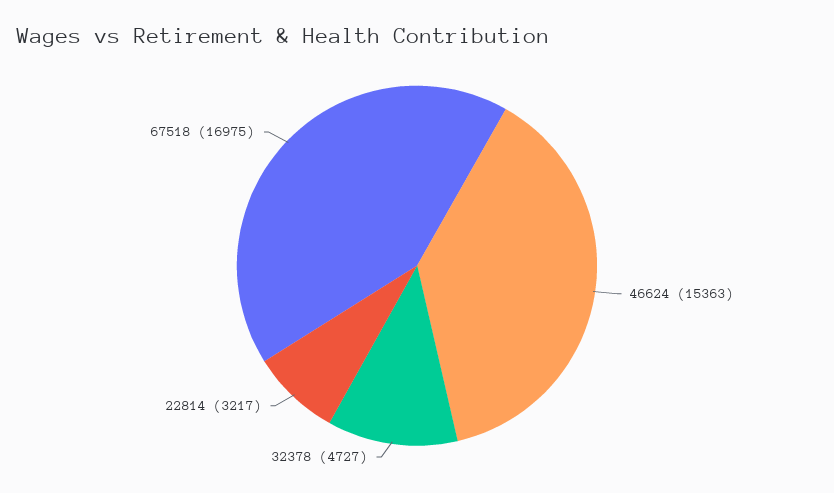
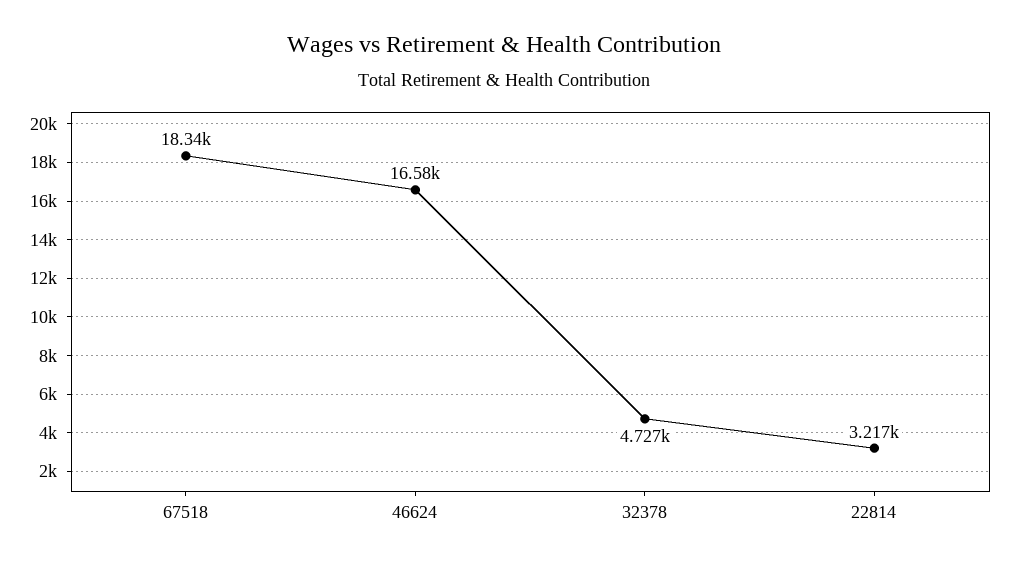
  {
-   "46624": 15363,
+   "46624": 16580,
    "32378": 4727,
    "22814": 3217,
-   "67518": 16975
+   "67518": 18340
  }

